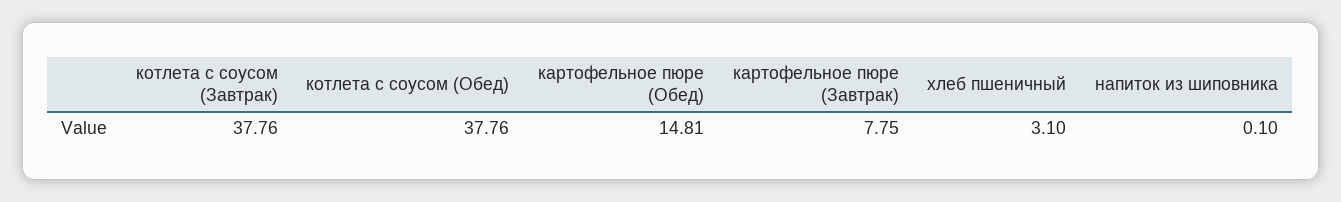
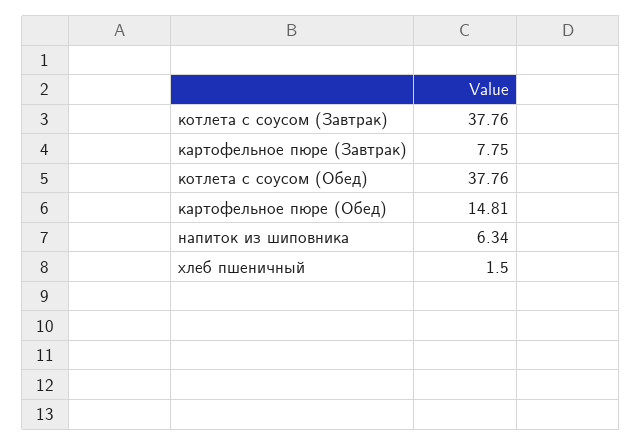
  {
    "котлета с соусом (Завтрак)": 37.76,
    "котлета с соусом (Обед)": 37.76,
    "картофельное пюре (Обед)": 14.81,
    "картофельное пюре (Завтрак)": 7.75,
-   "хлеб пшеничный": 3.1,
+   "хлеб пшеничный": 1.5,
-   "напиток из шиповника": 0.1
+   "напиток из шиповника": 6.34
  }

